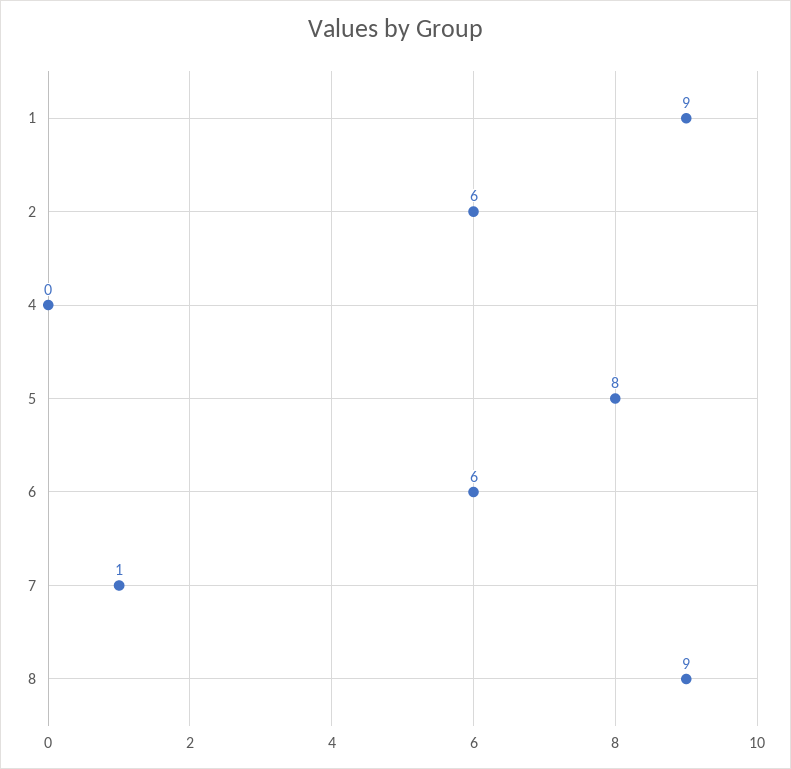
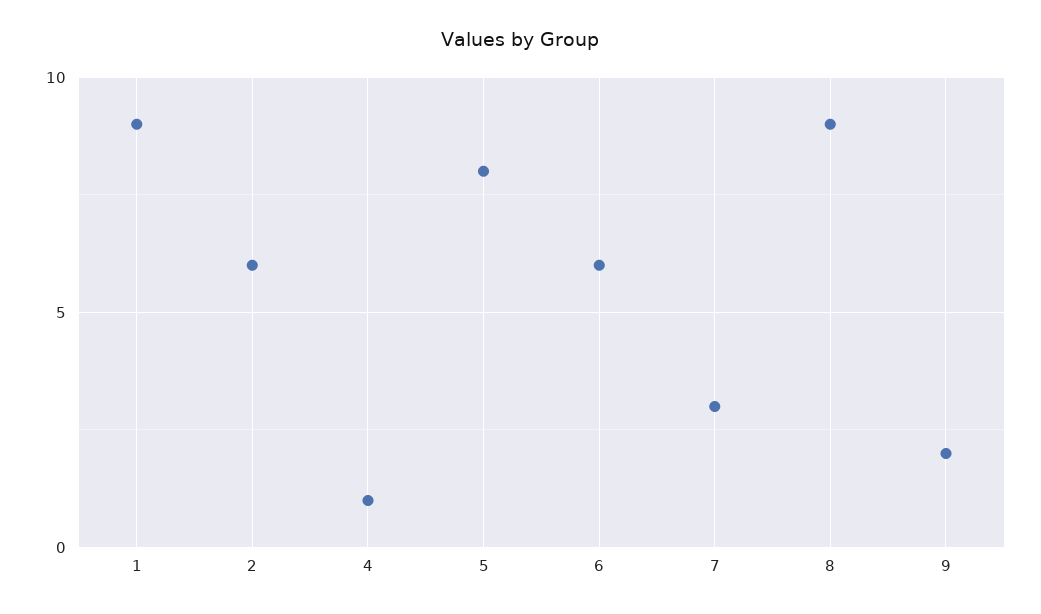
  {
    "1": 9,
    "2": 6,
-   "4": 0,
+   "4": 1,
    "5": 8,
    "6": 6,
-   "7": 1,
+   "7": 3,
-   "8": 9
+   "8": 9,
+   "9": 2
  }

